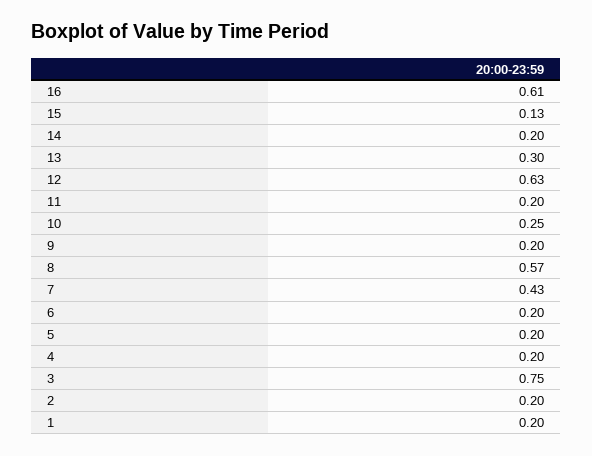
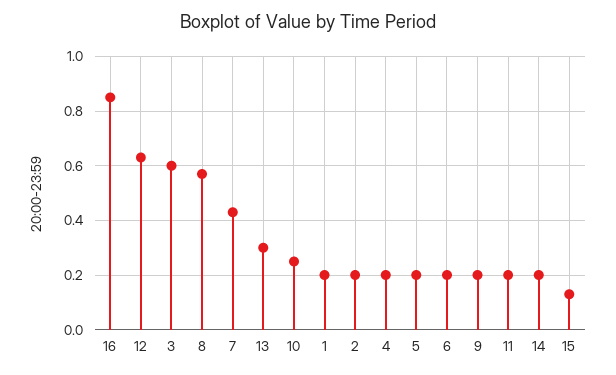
  {
-   "16": 0.61,
+   "16": 0.85,
    "15": 0.13,
    "14": 0.2,
    "13": 0.3,
    "12": 0.63,
    "11": 0.2,
    "10": 0.25,
    "9": 0.2,
    "8": 0.57,
    "7": 0.43,
    "6": 0.2,
    "5": 0.2,
    "4": 0.2,
-   "3": 0.75,
+   "3": 0.6,
    "2": 0.2,
    "1": 0.2
  }

